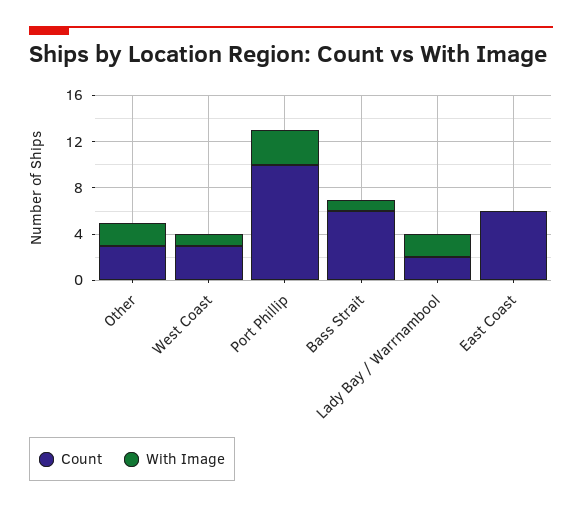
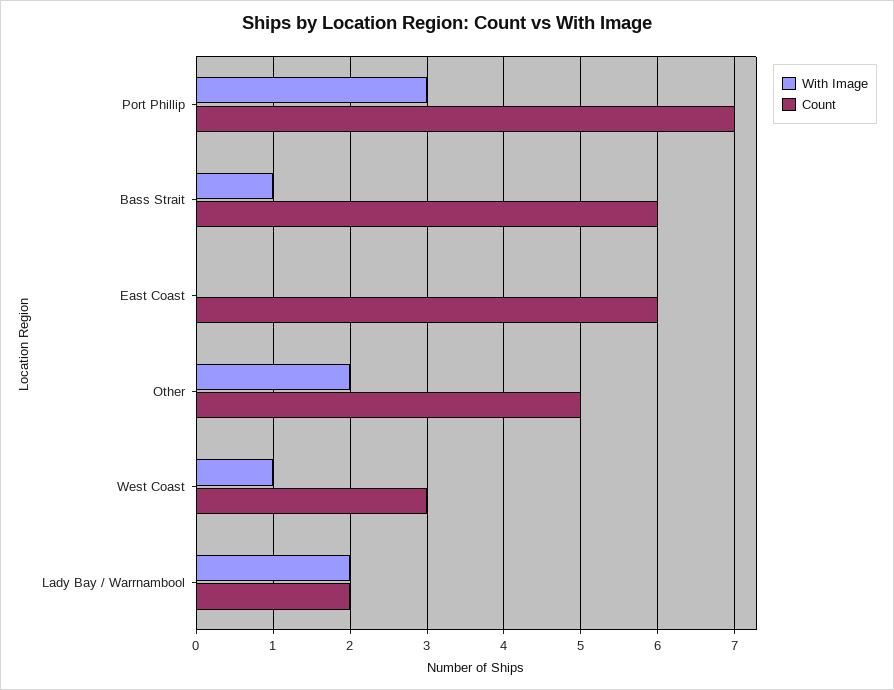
  {
    "Count": {
-     "Other": 3,
+     "Other": 5,
      "West Coast": 3,
-     "Port Phillip": 10,
+     "Port Phillip": 7,
      "Bass Strait": 6,
      "Lady Bay / Warrnambool": 2,
      "East Coast": 6
    },
    "With Image": {
      "Other": 2,
      "West Coast": 1,
      "Port Phillip": 3,
      "Bass Strait": 1,
      "Lady Bay / Warrnambool": 2,
      "East Coast": 0
    }
  }

